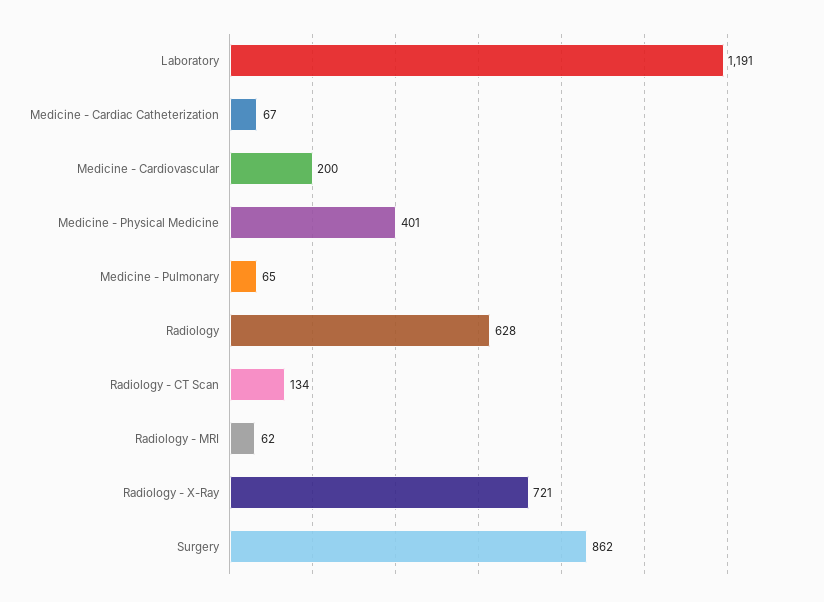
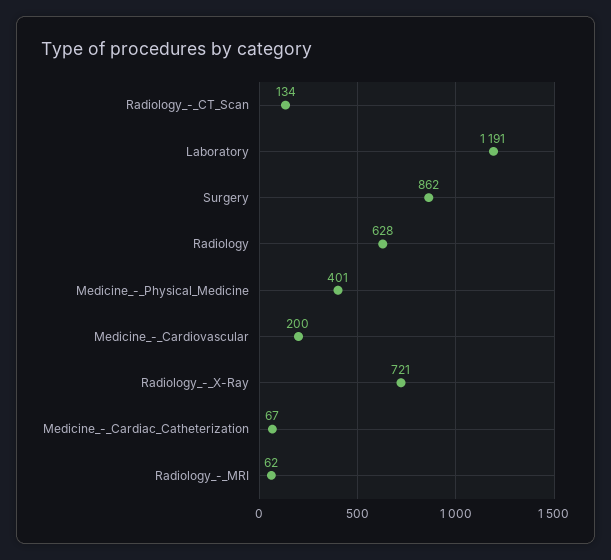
  {
    "Laboratory": 1191,
    "Medicine - Cardiac Catheterization": 67,
    "Medicine - Cardiovascular": 200,
    "Medicine - Physical Medicine": 401,
-   "Medicine - Pulmonary": 65,
    "Radiology": 628,
    "Radiology - CT Scan": 134,
    "Radiology - MRI": 62,
    "Radiology - X-Ray": 721,
    "Surgery": 862
  }

